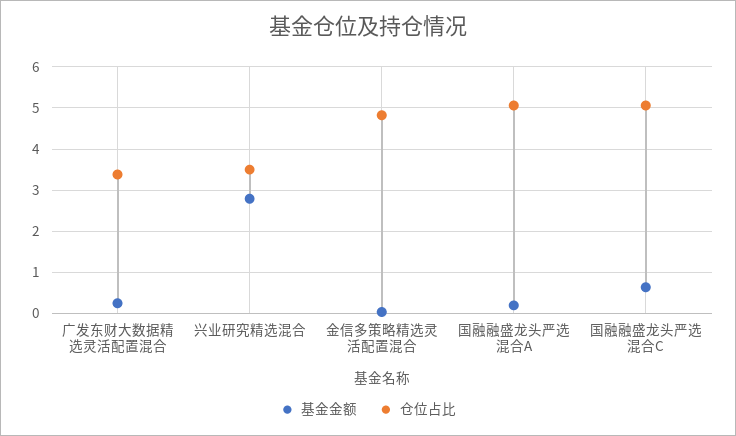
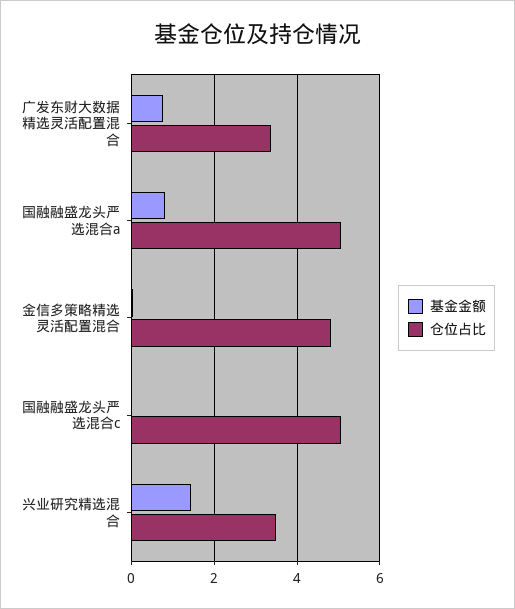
  {
    "基金金额": {
-     "广发东财大数据精选灵活配置混合": 0.2,
+     "广发东财大数据精选灵活配置混合": 0.8,
-     "兴业研究精选混合": 2.8,
+     "兴业研究精选混合": 1.4,
      "金信多策略精选灵活配置混合": 0,
-     "国融融盛龙头严选混合A": 0.2,
+     "国融融盛龙头严选混合A": 0.8,
-     "国融融盛龙头严选混合C": 0.6
+     "国融融盛龙头严选混合C": 0
    },
    "仓位占比": {
      "广发东财大数据精选灵活配置混合": 3.4,
      "兴业研究精选混合": 3.6,
      "金信多策略精选灵活配置混合": 4.8,
      "国融融盛龙头严选混合A": 5,
      "国融融盛龙头严选混合C": 5
    }
  }

